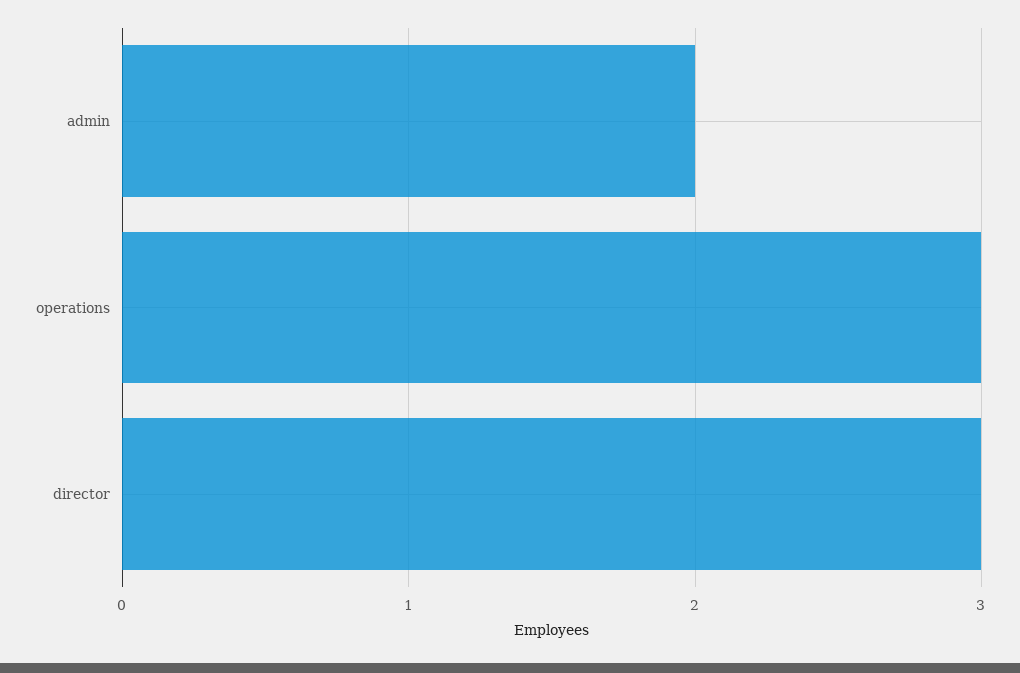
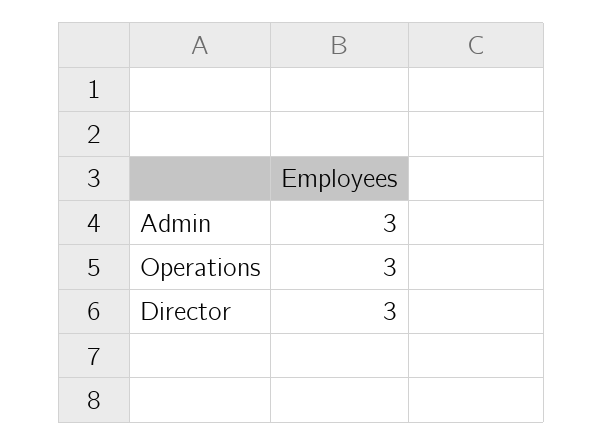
  {
-   "admin": 2,
+   "admin": 3,
    "operations": 3,
    "director": 3
  }

